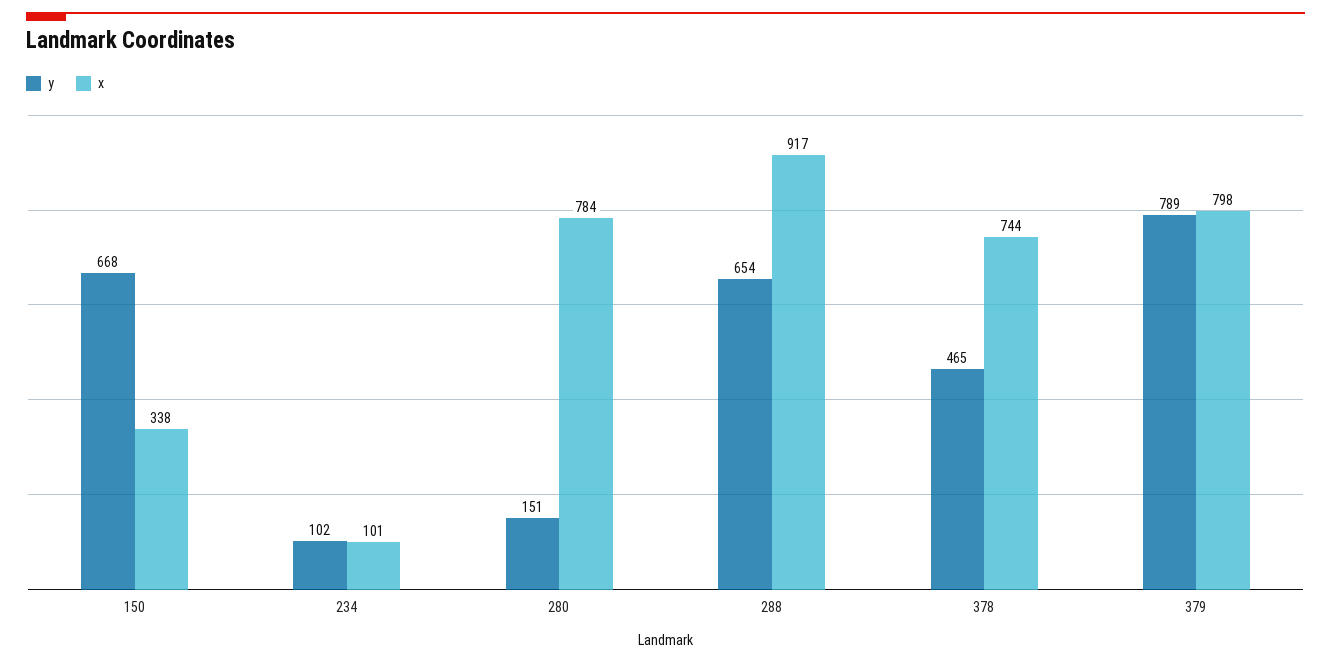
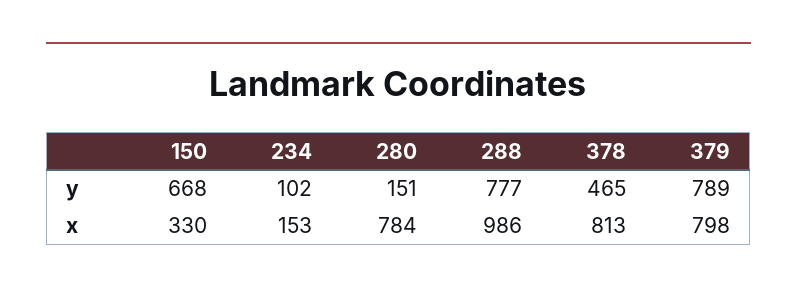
  {
    "y": {
      "150": 668,
      "234": 102,
      "280": 151,
-     "288": 654,
+     "288": 777,
      "378": 465,
      "379": 789
    },
    "x": {
-     "150": 338,
+     "150": 330,
-     "234": 101,
+     "234": 153,
      "280": 784,
-     "288": 917,
+     "288": 986,
-     "378": 744,
+     "378": 813,
      "379": 798
    }
  }

